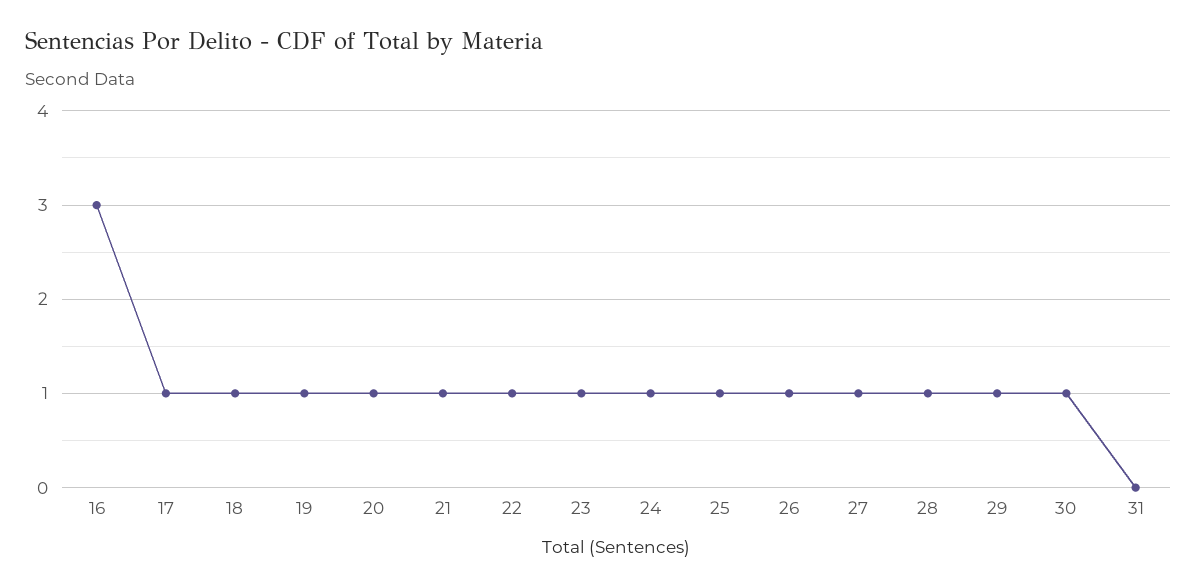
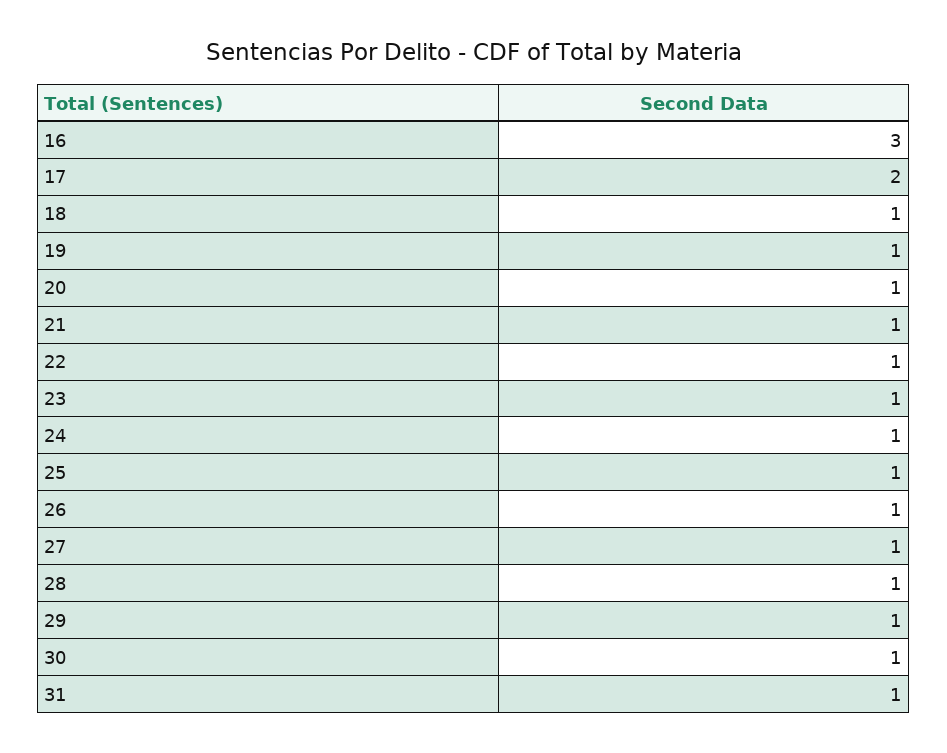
  {
    "16": 3,
-   "17": 1,
+   "17": 2,
    "18": 1,
    "19": 1,
    "20": 1,
    "21": 1,
    "22": 1,
    "23": 1,
    "24": 1,
    "25": 1,
    "26": 1,
    "27": 1,
    "28": 1,
    "29": 1,
    "30": 1,
-   "31": 0
+   "31": 1
  }

